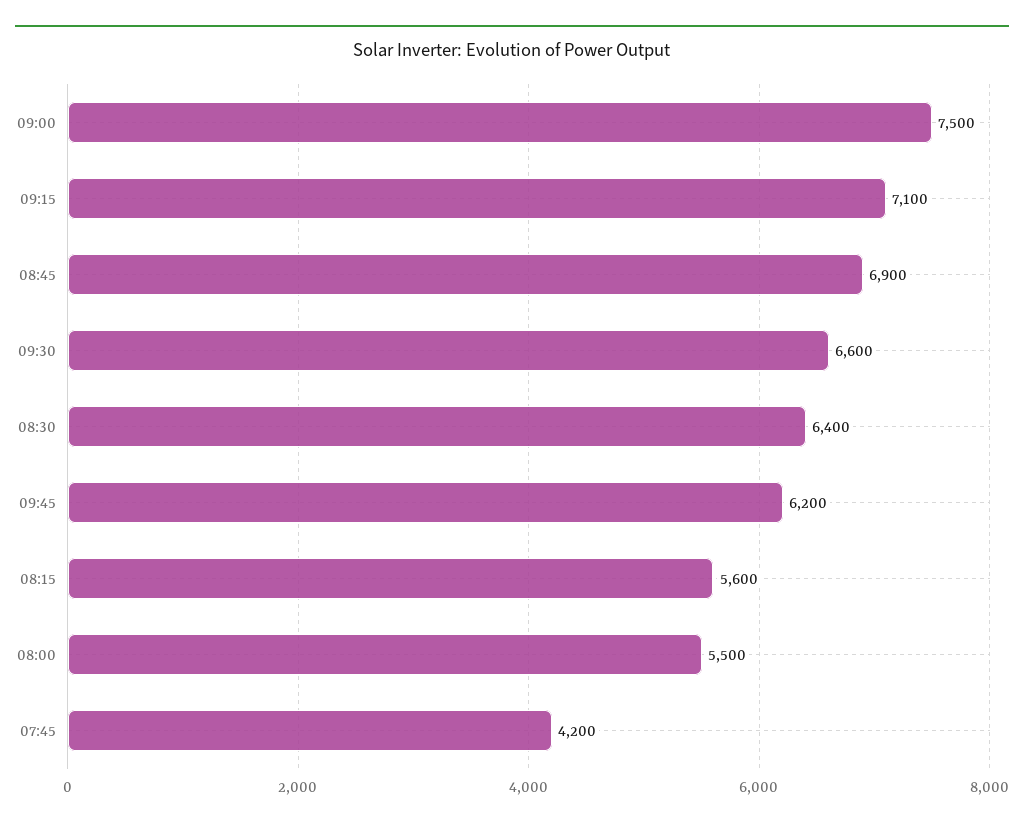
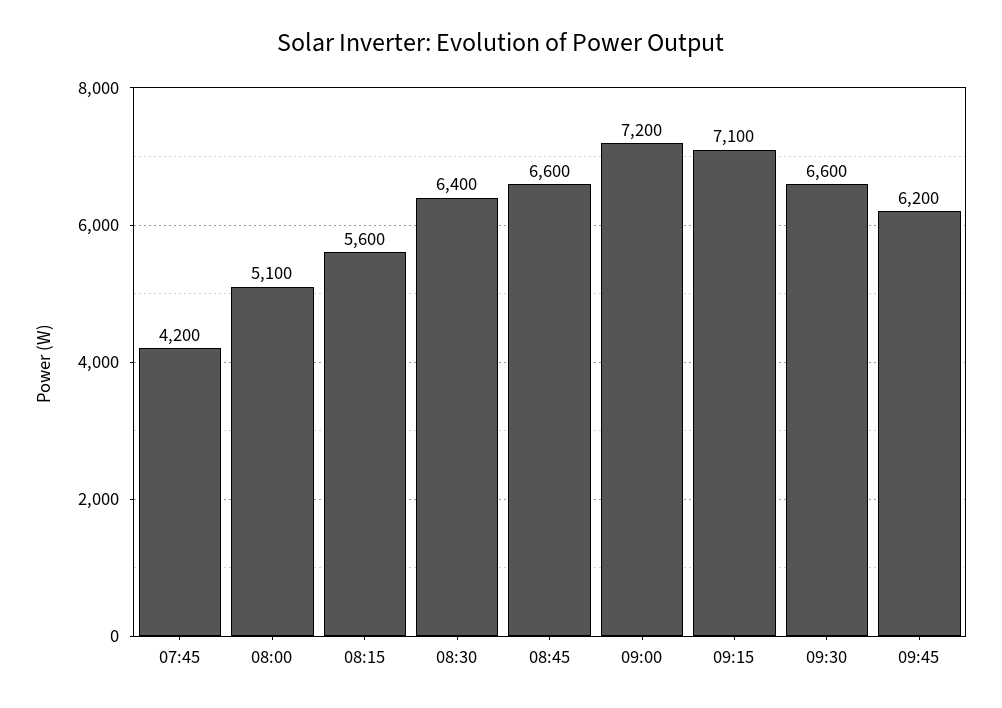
  {
-   "09:00": 7500,
+   "09:00": 7200,
    "09:15": 7100,
-   "08:45": 6900,
+   "08:45": 6600,
    "09:30": 6600,
    "08:30": 6400,
    "09:45": 6200,
    "08:15": 5600,
-   "08:00": 5500,
+   "08:00": 5100,
    "07:45": 4200
  }

